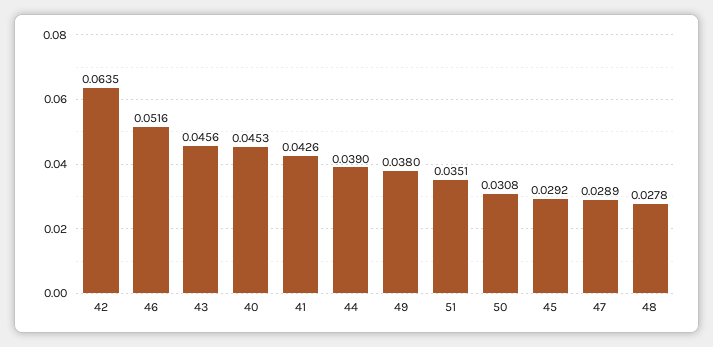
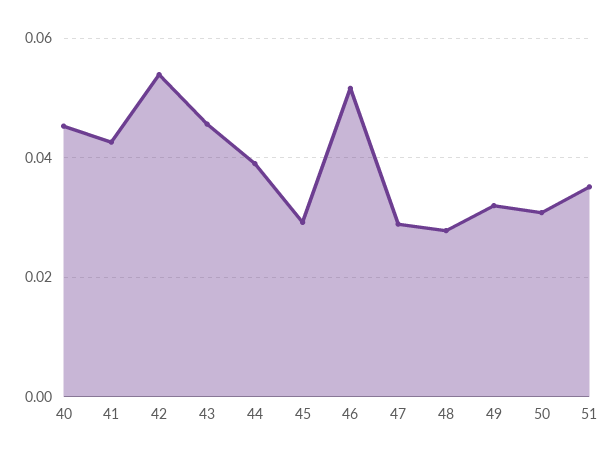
  {
-   "42": 0.0635,
+   "42": 0.054,
    "46": 0.0516,
    "43": 0.0456,
    "40": 0.0453,
    "41": 0.0426,
    "44": 0.039,
-   "49": 0.038,
+   "49": 0.032,
    "51": 0.0351,
    "50": 0.0308,
    "45": 0.0292,
    "47": 0.0289,
    "48": 0.0278
  }

